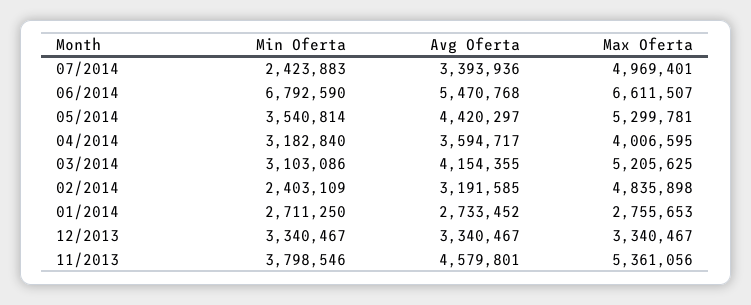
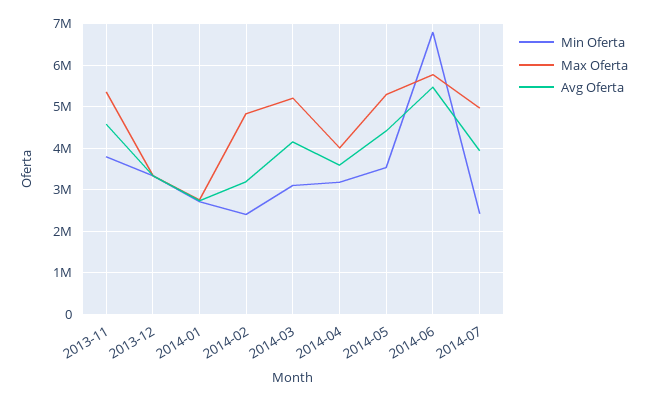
  {
    "Min Oferta": {
      "07/2014": 2423883,
      "06/2014": 6792590,
      "05/2014": 3540814,
      "04/2014": 3182840,
      "03/2014": 3103086,
      "02/2014": 2403109,
      "01/2014": 2711250,
      "12/2013": 3340467,
      "11/2013": 3798546
    },
    "Avg Oferta": {
-     "07/2014": 3393936,
+     "07/2014": 4000000,
      "06/2014": 5470768,
      "05/2014": 4420297,
      "04/2014": 3594717,
      "03/2014": 4154355,
      "02/2014": 3191585,
      "01/2014": 2733452,
      "12/2013": 3340467,
      "11/2013": 4579801
    },
    "Max Oferta": {
      "07/2014": 4969401,
-     "06/2014": 6611507,
+     "06/2014": 5800000,
      "05/2014": 5299781,
      "04/2014": 4006595,
      "03/2014": 5205625,
      "02/2014": 4835898,
      "01/2014": 2755653,
      "12/2013": 3340467,
      "11/2013": 5361056
    }
  }

